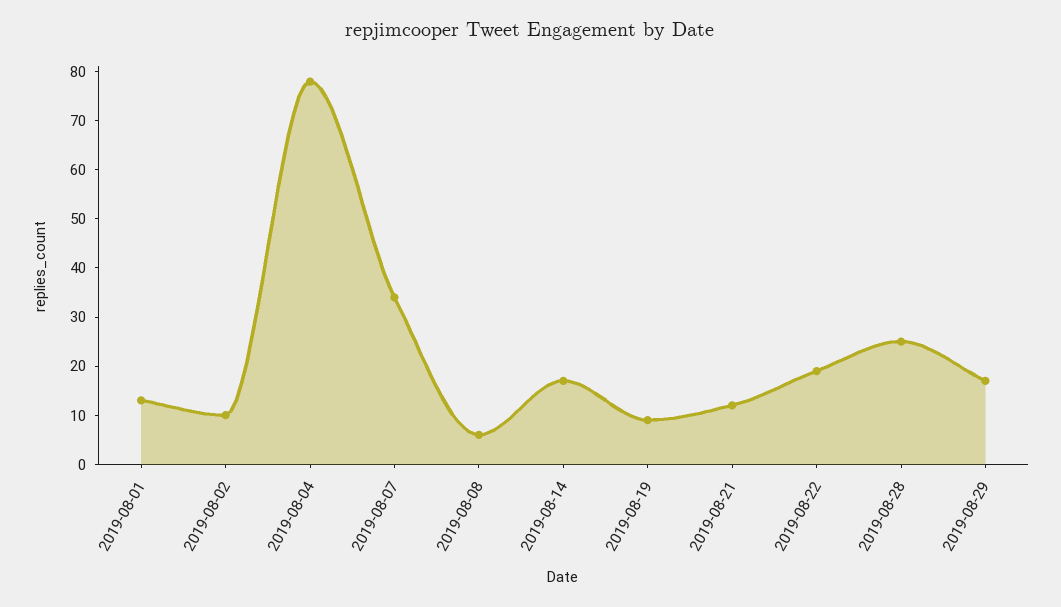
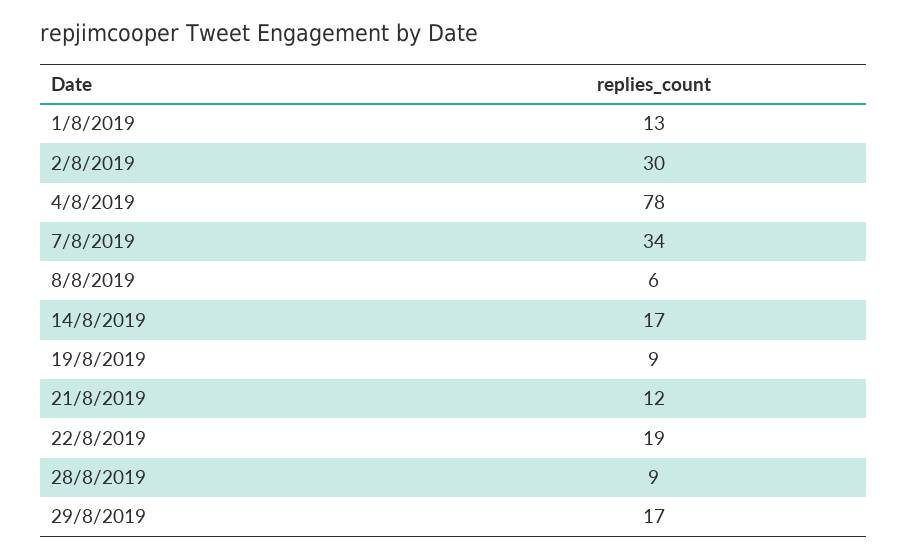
  {
    "2019-08-01": 13,
-   "2019-08-02": 10,
+   "2019-08-02": 30,
    "2019-08-04": 78,
    "2019-08-07": 34,
    "2019-08-08": 6,
    "2019-08-14": 17,
    "2019-08-19": 9,
    "2019-08-21": 12,
    "2019-08-22": 19,
-   "2019-08-28": 25,
+   "2019-08-28": 9,
    "2019-08-29": 17
  }

